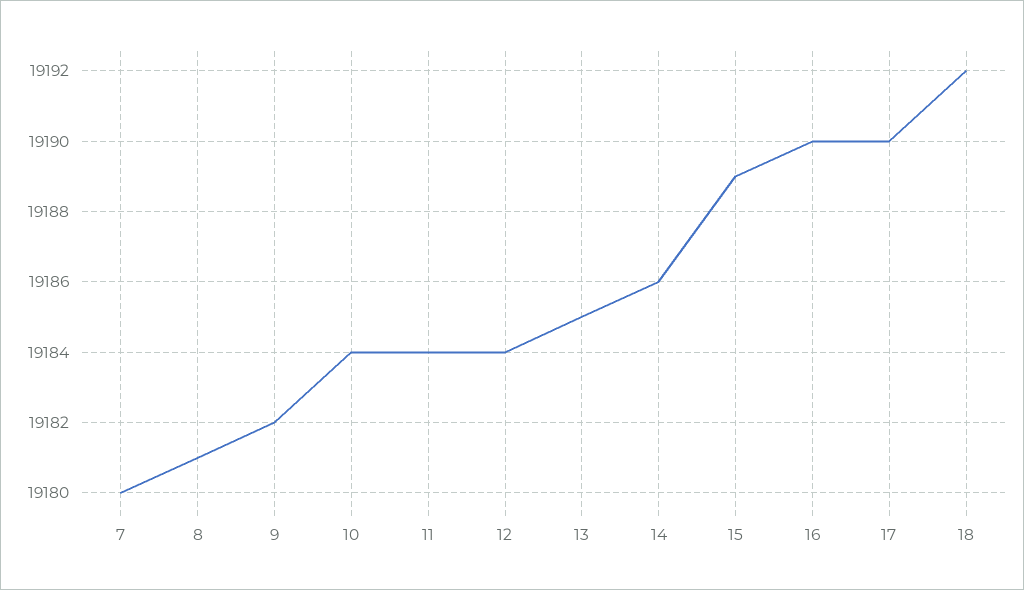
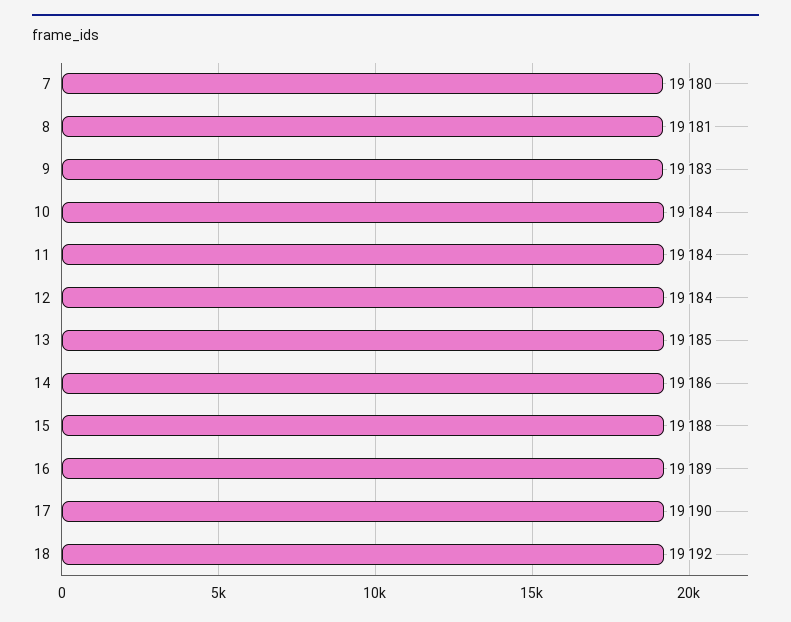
  {
    "7": 19180,
    "8": 19181,
-   "9": 19182,
+   "9": 19183,
    "10": 19184,
    "11": 19184,
    "12": 19184,
    "13": 19185,
    "14": 19186,
-   "15": 19189,
+   "15": 19188,
-   "16": 19190,
+   "16": 19189,
    "17": 19190,
    "18": 19192
  }

